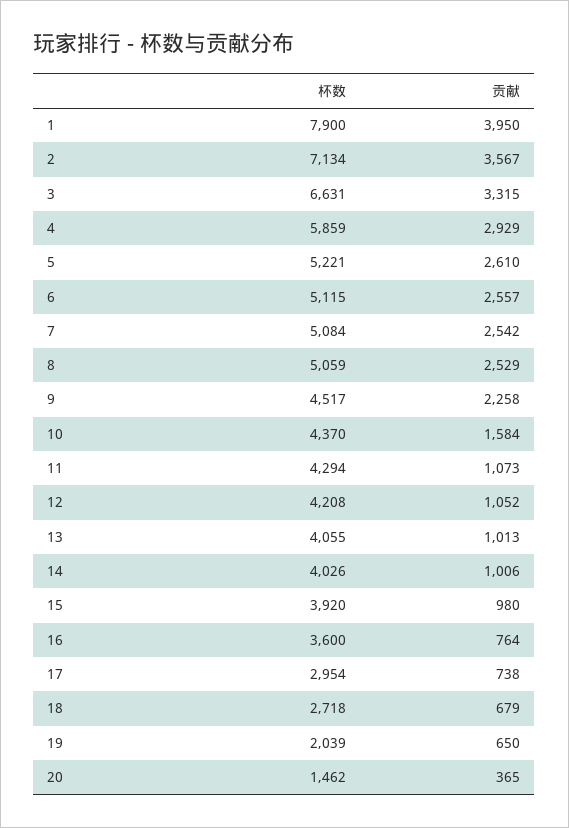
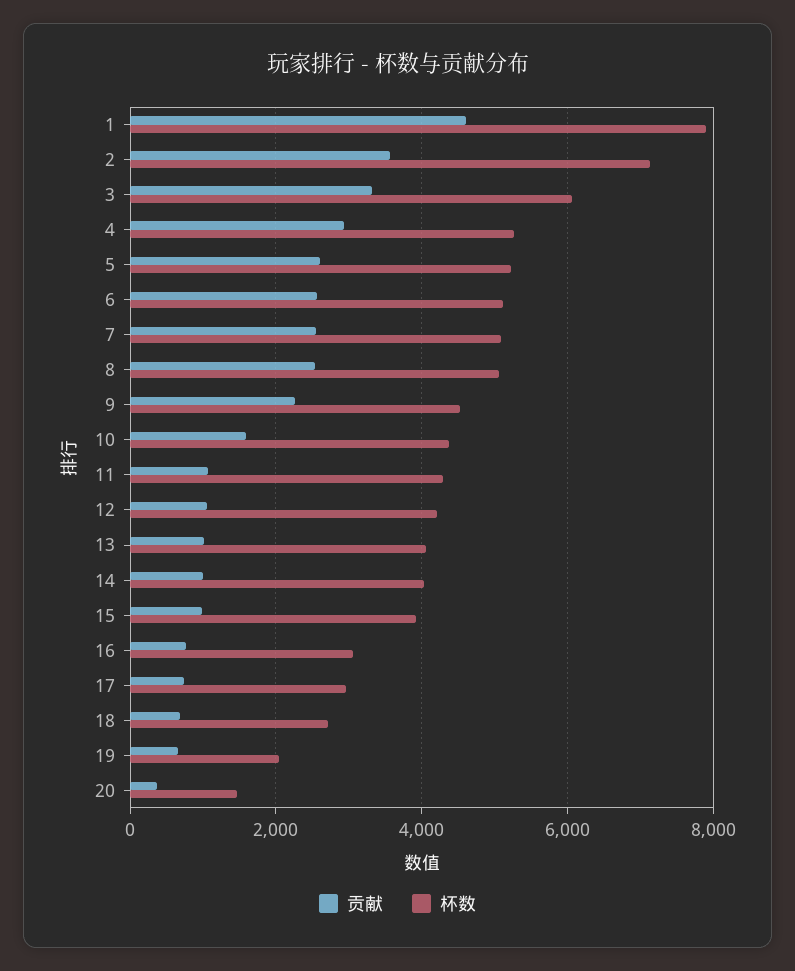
  {
    "杯数": {
      "1": 7900,
      "2": 7134,
-     "3": 6631,
+     "3": 6000,
-     "4": 5859,
+     "4": 5200,
      "5": 5221,
      "6": 5115,
      "7": 5084,
      "8": 5059,
      "9": 4517,
      "10": 4370,
      "11": 4294,
      "12": 4208,
      "13": 4055,
      "14": 4026,
      "15": 3920,
-     "16": 3600,
+     "16": 3000,
      "17": 2954,
      "18": 2718,
      "19": 2039,
      "20": 1462
    },
    "贡献": {
-     "1": 3950,
+     "1": 4600,
      "2": 3567,
      "3": 3315,
      "4": 2929,
      "5": 2610,
      "6": 2557,
      "7": 2542,
      "8": 2529,
      "9": 2258,
      "10": 1584,
      "11": 1073,
      "12": 1052,
      "13": 1013,
      "14": 1006,
      "15": 980,
      "16": 764,
      "17": 738,
      "18": 679,
      "19": 650,
      "20": 365
    }
  }

